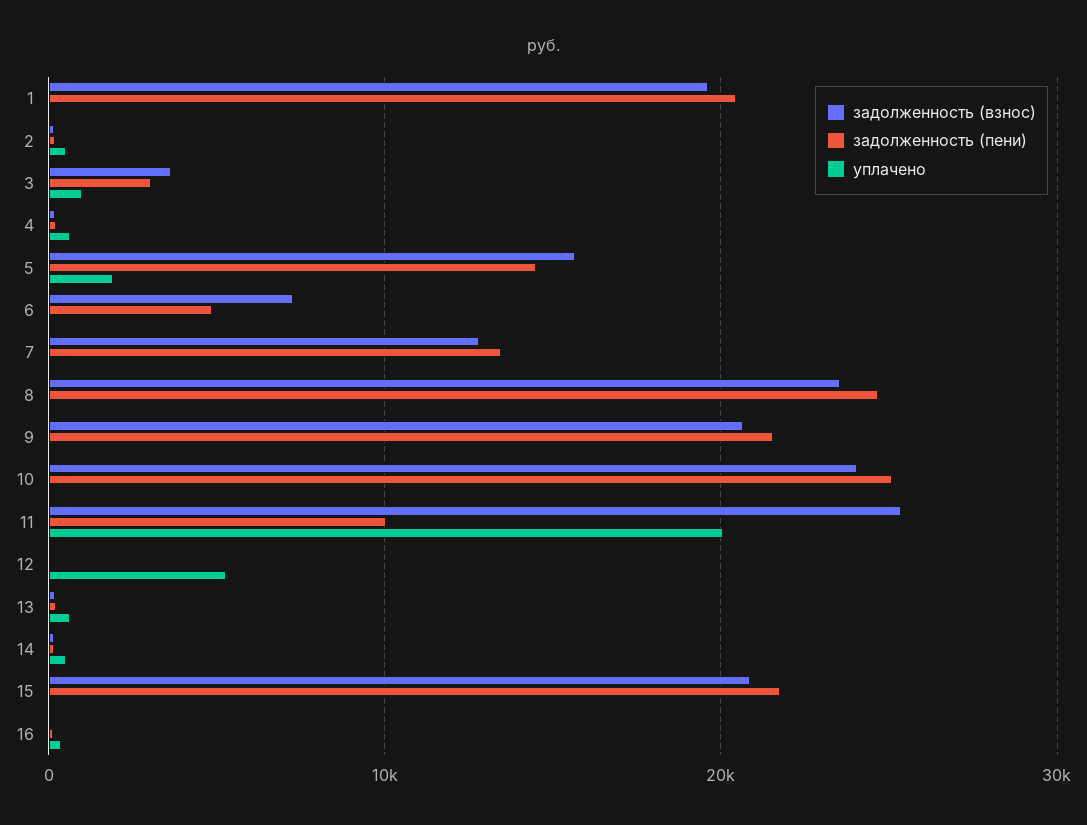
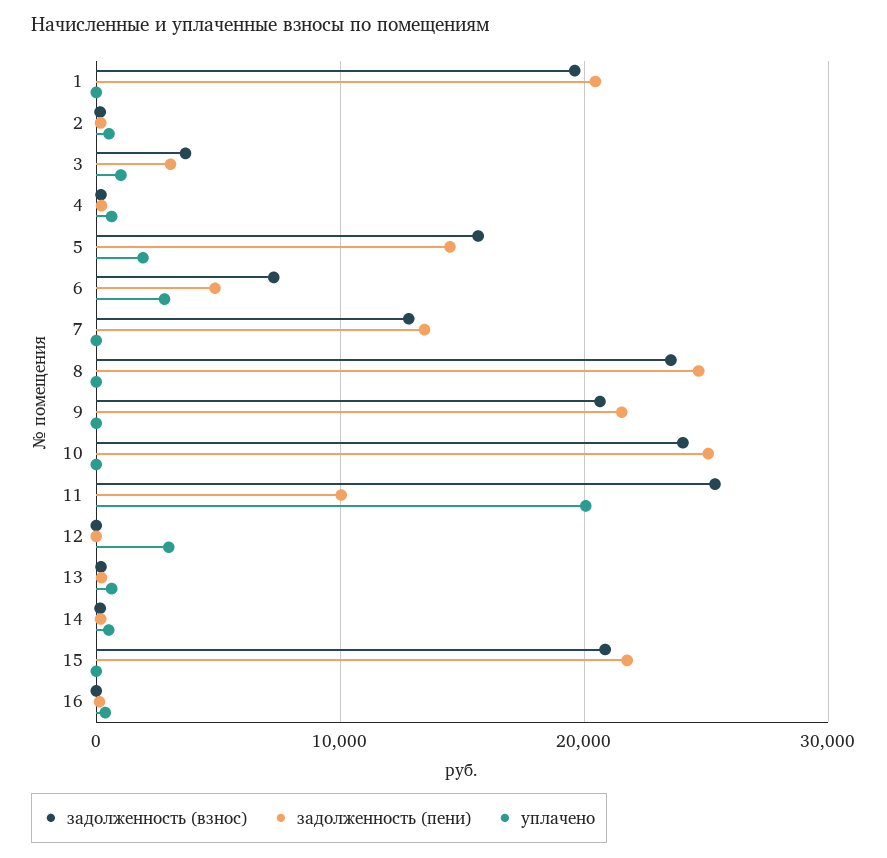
  {
    "задолженность (взнос)": {
      "1": 20000,
      "2": 0,
      "3": 4000,
      "4": 0,
      "5": 16000,
      "6": 7000,
      "7": 13000,
      "8": 24000,
      "9": 21000,
      "10": 24000,
      "11": 25000,
      "12": 0,
      "13": 0,
      "14": 0,
      "15": 21000,
      "16": 0
    },
    "задолженность (пени)": {
      "1": 20000,
      "2": 0,
      "3": 3000,
      "4": 0,
      "5": 14000,
      "6": 5000,
      "7": 13000,
      "8": 25000,
      "9": 22000,
      "10": 25000,
      "11": 10000,
      "12": 0,
      "13": 0,
      "14": 0,
      "15": 22000,
      "16": 0
    },
    "уплачено": {
      "1": 0,
      "2": 1000,
      "3": 1000,
      "4": 1000,
      "5": 2000,
-     "6": 0,
+     "6": 3000,
      "7": 0,
      "8": 0,
      "9": 0,
      "10": 0,
      "11": 20000,
-     "12": 5000,
+     "12": 3000,
      "13": 1000,
      "14": 1000,
      "15": 0,
      "16": 0
    }
  }

